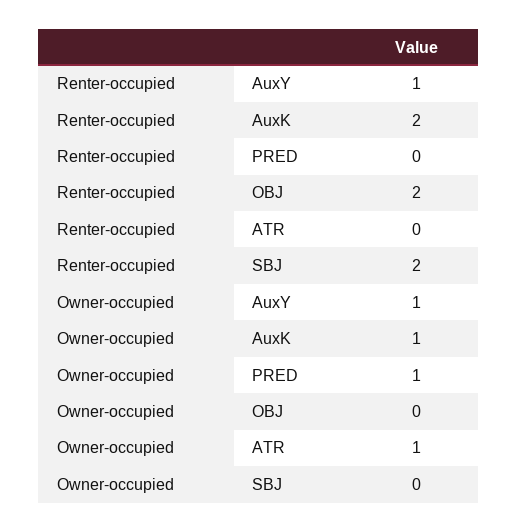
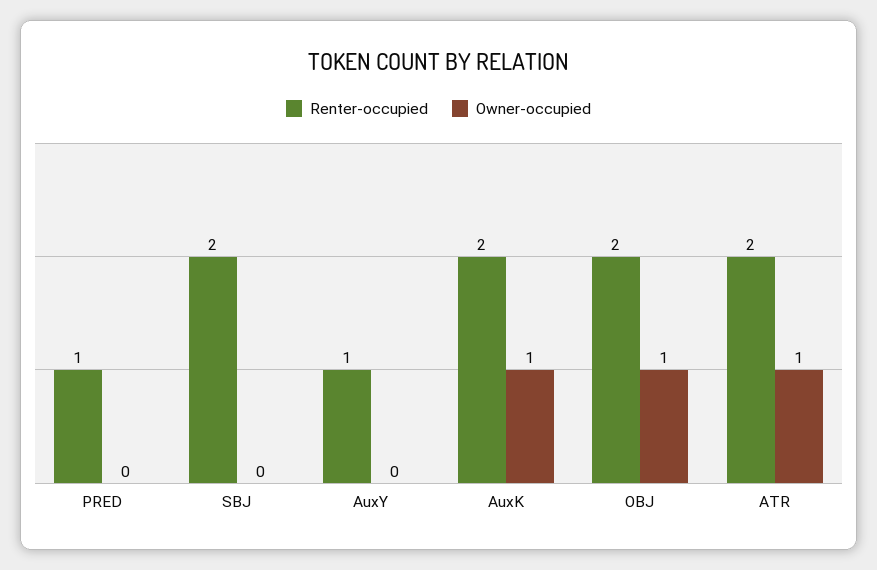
  {
    "Renter-occupied": {
      "AuxY": 1,
      "AuxK": 2,
-     "PRED": 0,
+     "PRED": 1,
      "OBJ": 2,
-     "ATR": 0,
+     "ATR": 2,
      "SBJ": 2
    },
    "Owner-occupied": {
-     "AuxY": 1,
+     "AuxY": 0,
      "AuxK": 1,
-     "PRED": 1,
+     "PRED": 0,
-     "OBJ": 0,
+     "OBJ": 1,
      "ATR": 1,
      "SBJ": 0
    }
  }

